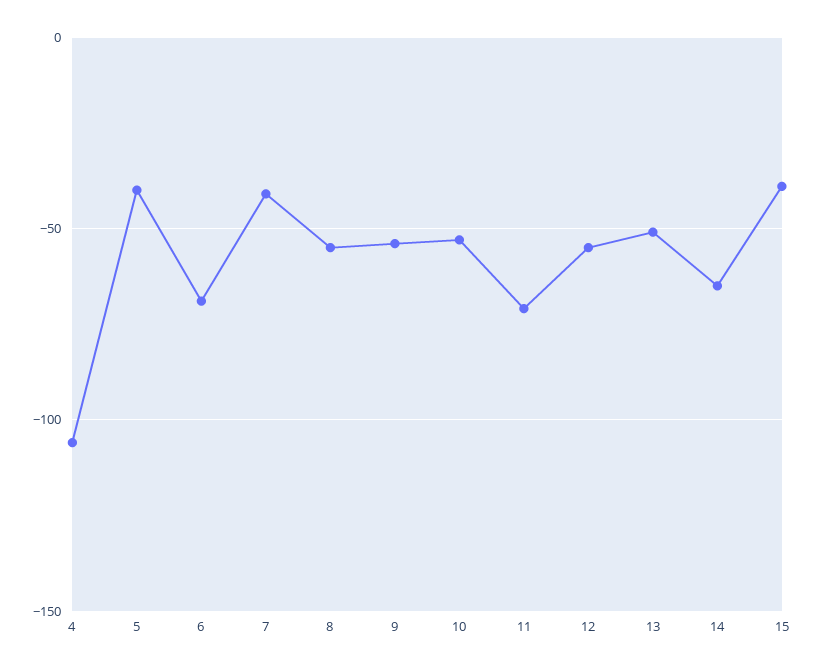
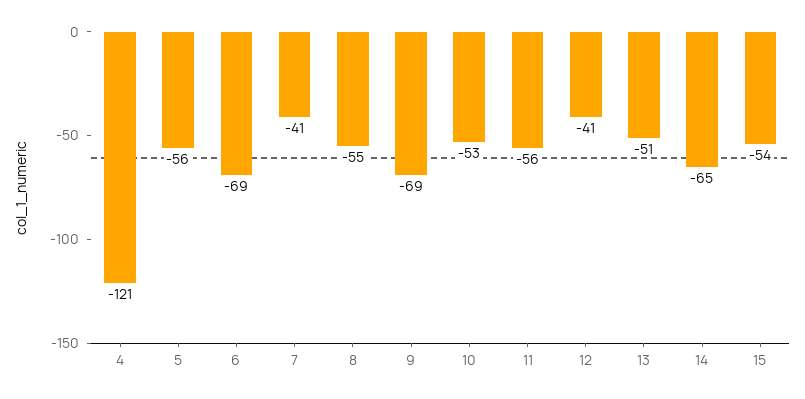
  {
-   "4": -105,
+   "4": -121,
-   "5": -40,
+   "5": -56,
    "6": -69,
    "7": -41,
    "8": -55,
-   "9": -55,
+   "9": -69,
    "10": -53,
-   "11": -70,
+   "11": -56,
-   "12": -55,
+   "12": -41,
    "13": -51,
    "14": -65,
-   "15": -40
+   "15": -54
  }

